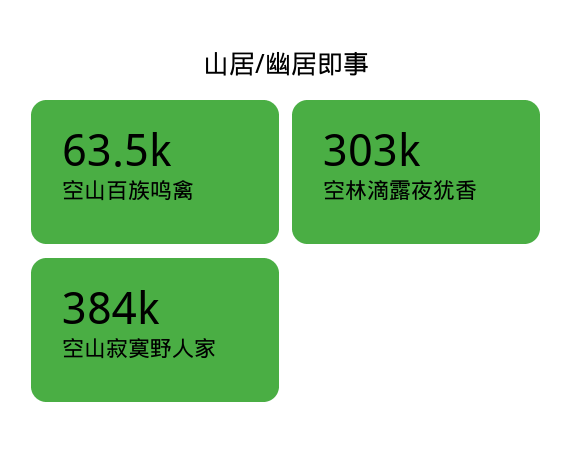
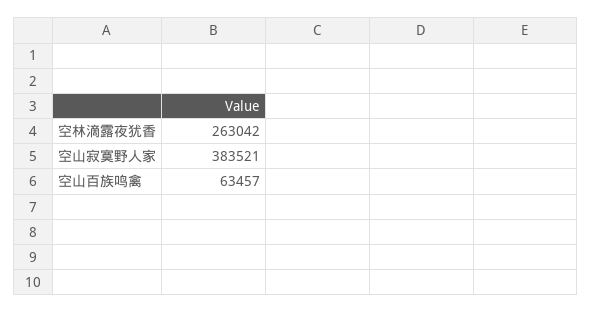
  {
    "空山百族鸣禽": 63457,
-   "空林滴露夜犹香": 303000,
+   "空林滴露夜犹香": 263042,
    "空山寂寞野人家": 383521
  }

